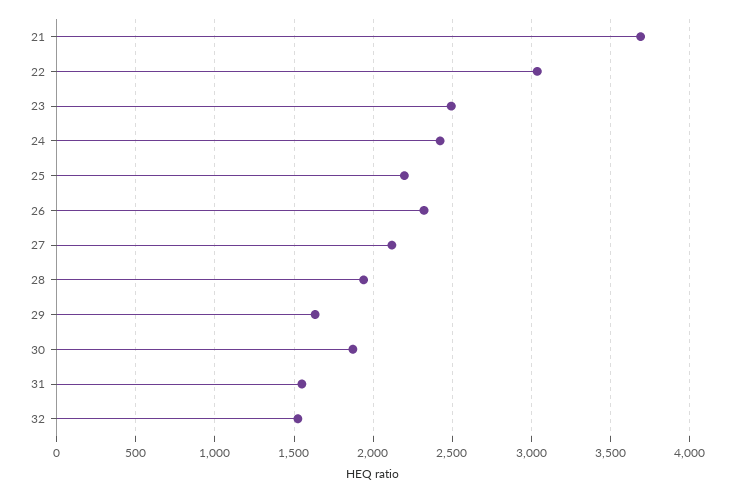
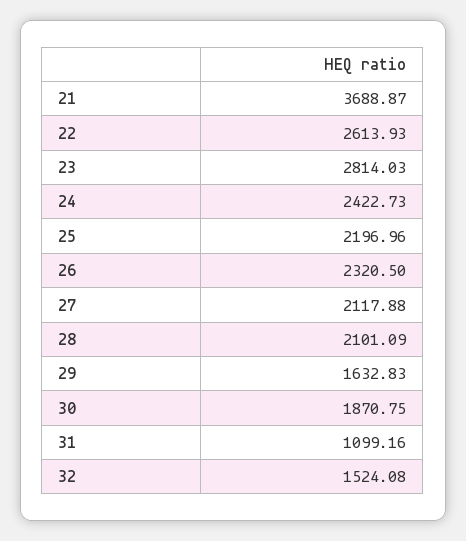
  {
    "21": 3688.87,
-   "22": 3050,
+   "22": 2613.93,
-   "23": 2500,
+   "23": 2814.03,
    "24": 2422.73,
    "25": 2196.96,
    "26": 2320.5,
    "27": 2117.88,
-   "28": 1950,
+   "28": 2101.09,
    "29": 1632.83,
    "30": 1870.75,
-   "31": 1550,
+   "31": 1099.16,
    "32": 1524.08
  }

